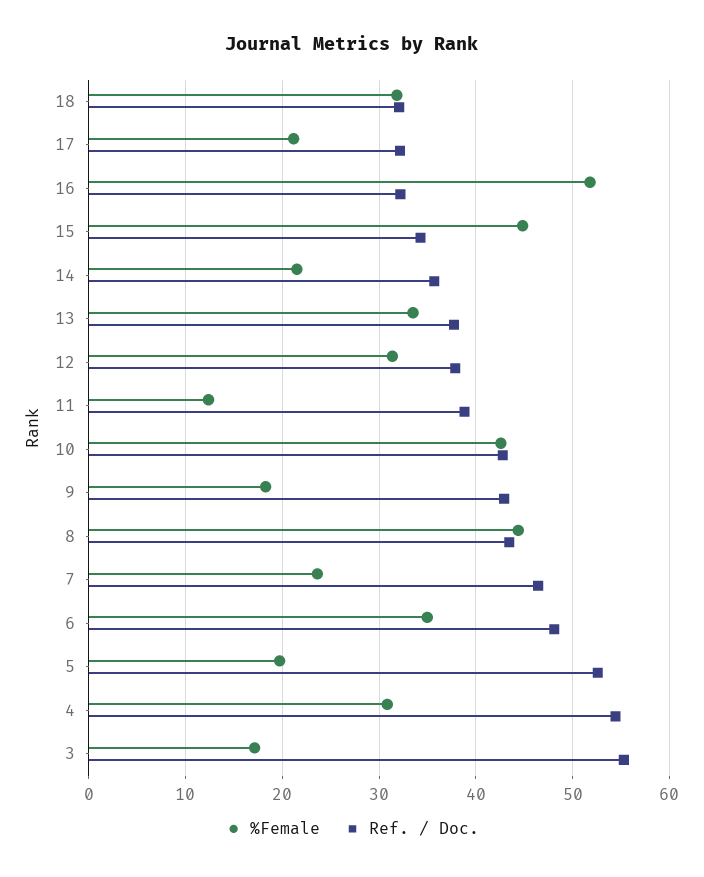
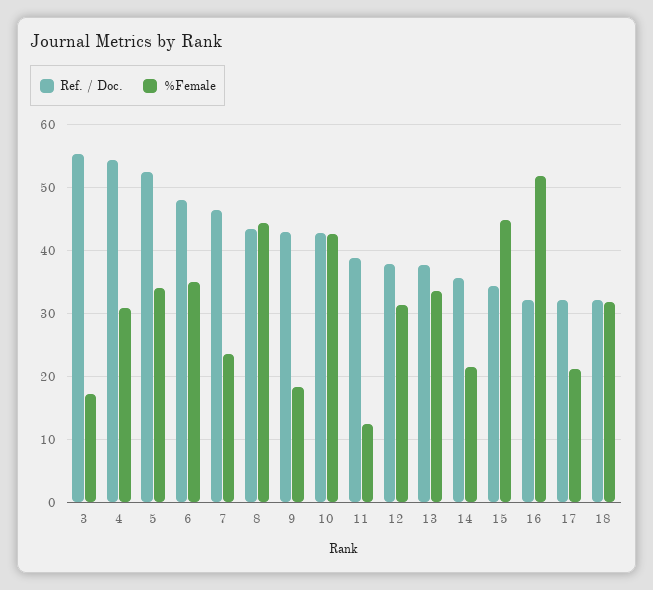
  {
    "%Female": {
      "18": 32,
      "17": 21,
      "16": 52,
      "15": 45,
      "14": 22,
      "13": 34,
      "12": 31,
      "11": 12,
      "10": 43,
      "9": 18,
      "8": 44,
      "7": 24,
      "6": 35,
-     "5": 20,
+     "5": 34,
      "4": 31,
      "3": 17
    },
    "Ref. / Doc.": {
      "18": 32,
      "17": 32,
      "16": 32,
      "15": 34,
      "14": 36,
      "13": 38,
      "12": 38,
      "11": 39,
      "10": 43,
      "9": 43,
      "8": 43,
      "7": 46,
      "6": 48,
      "5": 53,
      "4": 54,
      "3": 55
    }
  }

